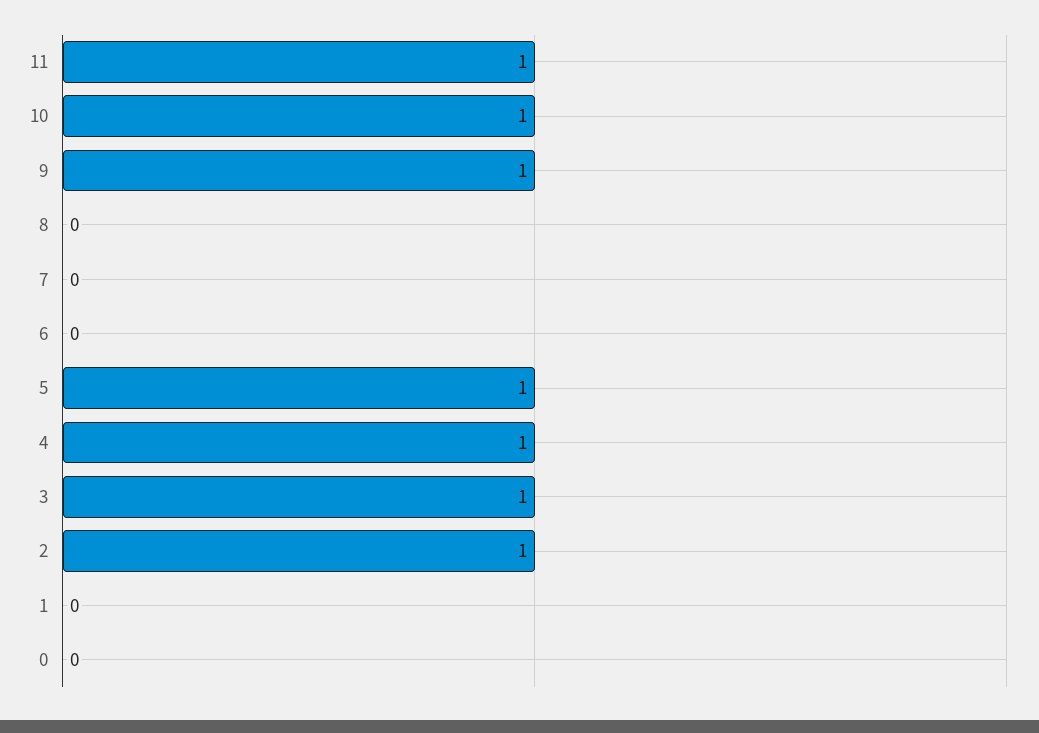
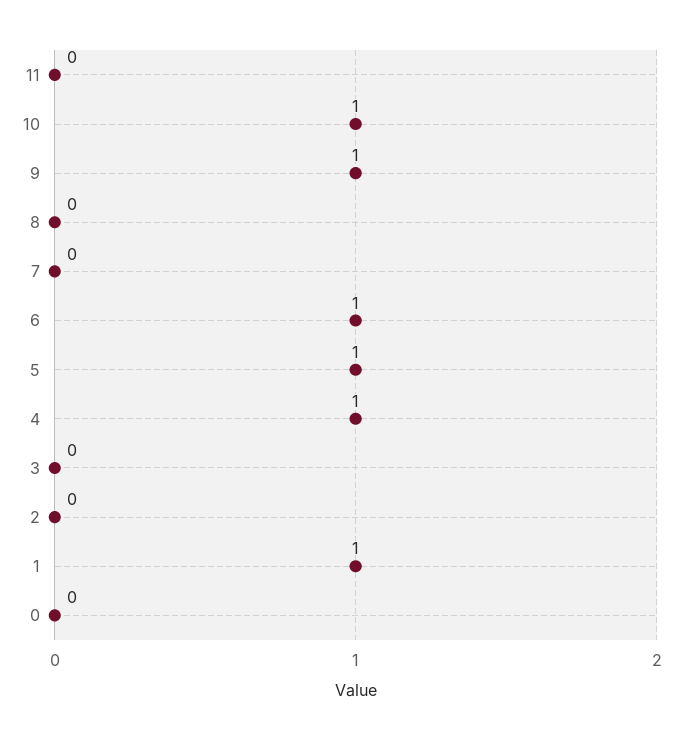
  {
-   "11": 1,
+   "11": 0,
    "10": 1,
    "9": 1,
    "8": 0,
    "7": 0,
-   "6": 0,
+   "6": 1,
    "5": 1,
    "4": 1,
-   "3": 1,
+   "3": 0,
-   "2": 1,
+   "2": 0,
-   "1": 0,
+   "1": 1,
    "0": 0
  }

